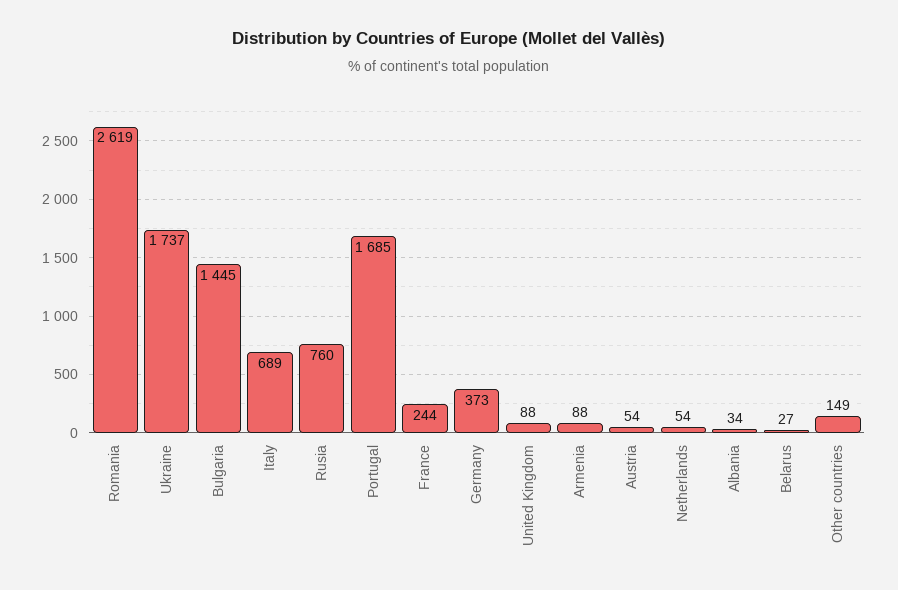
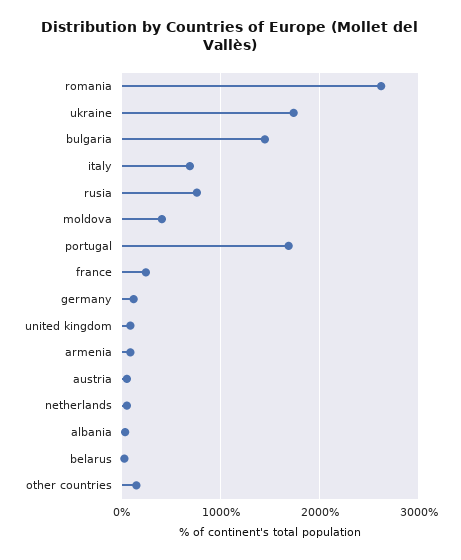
  {
    "Romania": 2619,
    "Ukraine": 1737,
    "Bulgaria": 1445,
    "Italy": 689,
    "Rusia": 760,
    "Portugal": 1685,
    "France": 244,
-   "Germany": 373,
+   "Germany": 100,
    "United Kingdom": 88,
    "Armenia": 88,
    "Austria": 54,
    "Netherlands": 54,
    "Albania": 34,
    "Belarus": 27,
-   "Other countries": 149
+   "Other countries": 149,
+   "moldova": 400
  }

